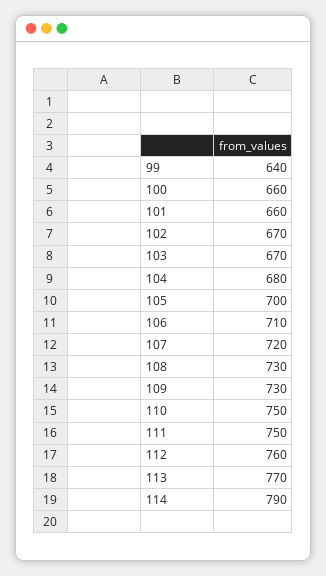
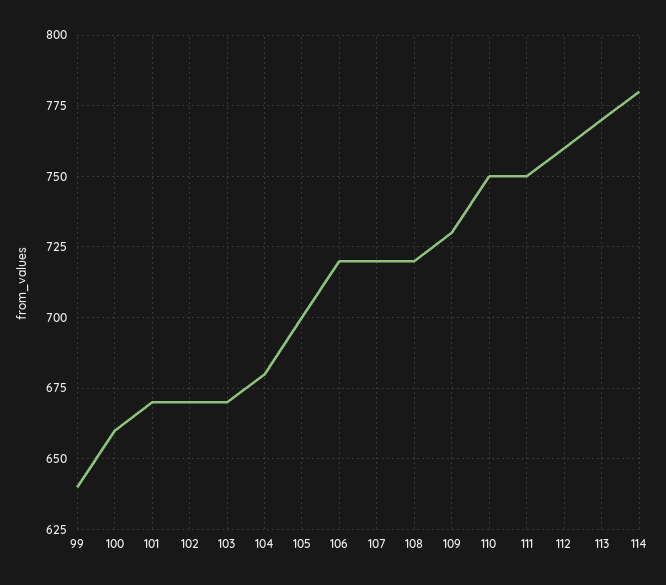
  {
    "99": 640,
    "100": 660,
-   "101": 660,
+   "101": 670,
    "102": 670,
    "103": 670,
    "104": 680,
    "105": 700,
-   "106": 710,
+   "106": 720,
    "107": 720,
-   "108": 730,
+   "108": 720,
    "109": 730,
    "110": 750,
    "111": 750,
    "112": 760,
    "113": 770,
-   "114": 790
+   "114": 780
  }

